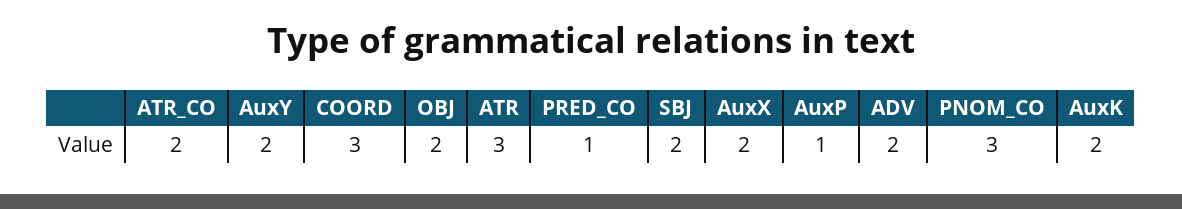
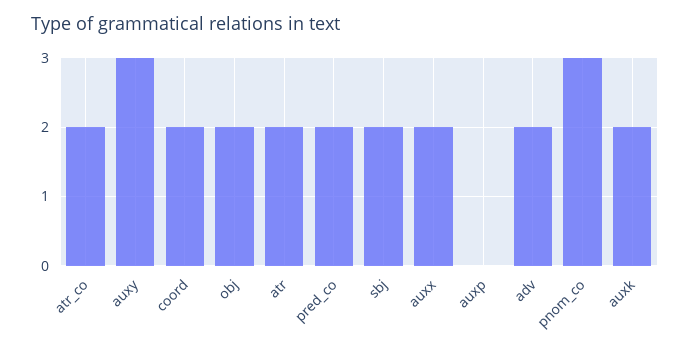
  {
    "ATR_CO": 2,
-   "AuxY": 2,
+   "AuxY": 3,
-   "COORD": 3,
+   "COORD": 2,
    "OBJ": 2,
-   "ATR": 3,
+   "ATR": 2,
-   "PRED_CO": 1,
+   "PRED_CO": 2,
    "SBJ": 2,
    "AuxX": 2,
-   "AuxP": 1,
+   "AuxP": 0,
    "ADV": 2,
    "PNOM_CO": 3,
    "AuxK": 2
  }

